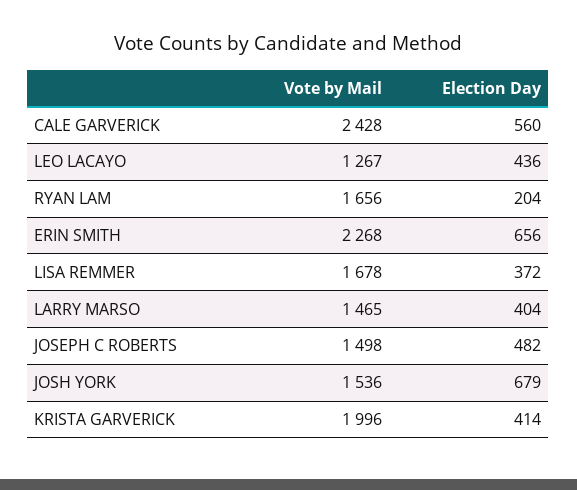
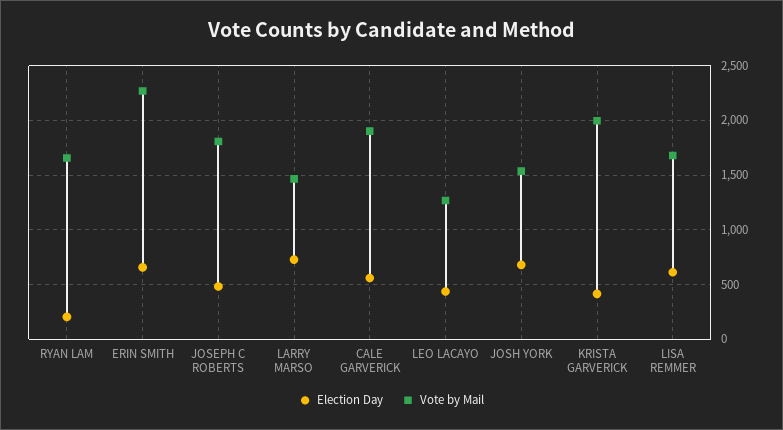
  {
    "Vote by Mail": {
-     "CALE GARVERICK": 2428,
+     "CALE GARVERICK": 1900,
      "LEO LACAYO": 1267,
      "RYAN LAM": 1656,
      "ERIN SMITH": 2268,
      "LISA REMMER": 1678,
      "LARRY MARSO": 1465,
-     "JOSEPH C ROBERTS": 1498,
+     "JOSEPH C ROBERTS": 1800,
      "JOSH YORK": 1536,
      "KRISTA GARVERICK": 1996
    },
    "Election Day": {
      "CALE GARVERICK": 560,
      "LEO LACAYO": 436,
      "RYAN LAM": 204,
      "ERIN SMITH": 656,
-     "LISA REMMER": 372,
+     "LISA REMMER": 600,
-     "LARRY MARSO": 404,
+     "LARRY MARSO": 700,
      "JOSEPH C ROBERTS": 482,
      "JOSH YORK": 679,
      "KRISTA GARVERICK": 414
    }
  }

